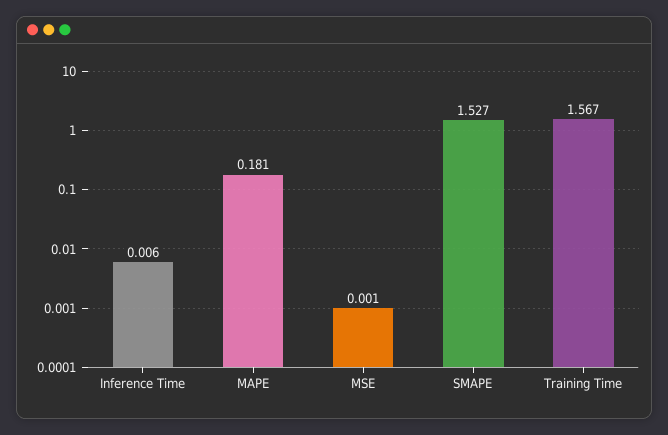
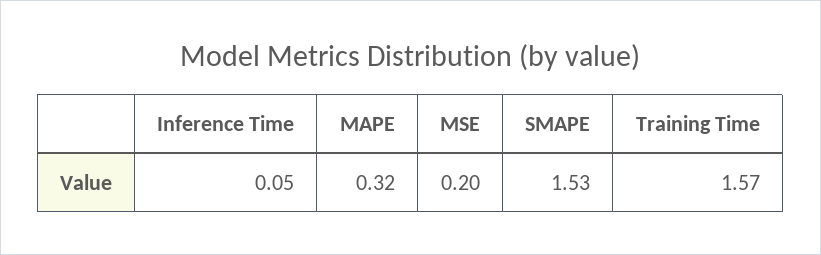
  {
-   "Inference Time": 0.006,
+   "Inference Time": 0.05,
-   "MAPE": 0.181,
+   "MAPE": 0.32,
-   "MSE": 0.001,
+   "MSE": 0.2,
    "SMAPE": 1.527,
    "Training Time": 1.567
  }

